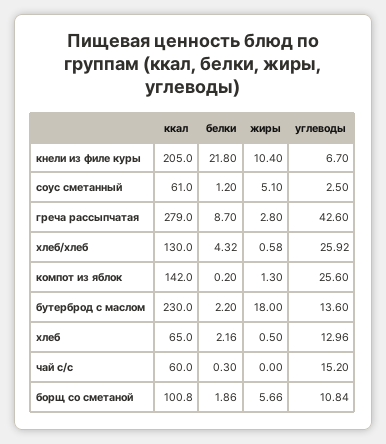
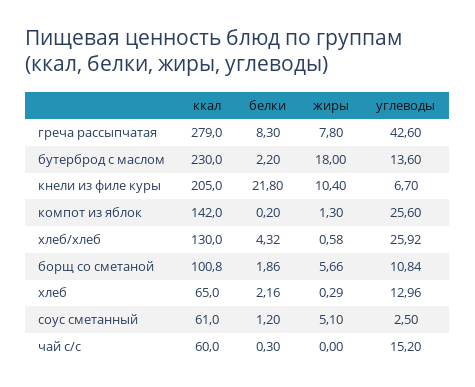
  {
    "ккал": {
      "кнели из филе куры": 205,
      "соус сметанный": 61,
      "греча рассыпчатая": 279,
      "хлеб/хлеб": 130,
      "компот из яблок": 142,
      "бутерброд с маслом": 230,
      "хлеб": 65,
      "чай с/с": 60,
      "борщ со сметаной": 100.8
    },
    "белки": {
      "кнели из филе куры": 21.8,
      "соус сметанный": 1.2,
-     "греча рассыпчатая": 8.7,
+     "греча рассыпчатая": 8.3,
      "хлеб/хлеб": 4.32,
      "компот из яблок": 0.2,
      "бутерброд с маслом": 2.2,
      "хлеб": 2.16,
      "чай с/с": 0.3,
      "борщ со сметаной": 1.86
    },
    "жиры": {
      "кнели из филе куры": 10.4,
      "соус сметанный": 5.1,
-     "греча рассыпчатая": 2.8,
+     "греча рассыпчатая": 7.8,
      "хлеб/хлеб": 0.58,
      "компот из яблок": 1.3,
      "бутерброд с маслом": 18,
-     "хлеб": 0.5,
+     "хлеб": 0.29,
      "чай с/с": 0,
      "борщ со сметаной": 5.66
    },
    "углеводы": {
      "кнели из филе куры": 6.7,
      "соус сметанный": 2.5,
      "греча рассыпчатая": 42.6,
      "хлеб/хлеб": 25.92,
      "компот из яблок": 25.6,
      "бутерброд с маслом": 13.6,
      "хлеб": 12.96,
      "чай с/с": 15.2,
      "борщ со сметаной": 10.84
    }
  }

